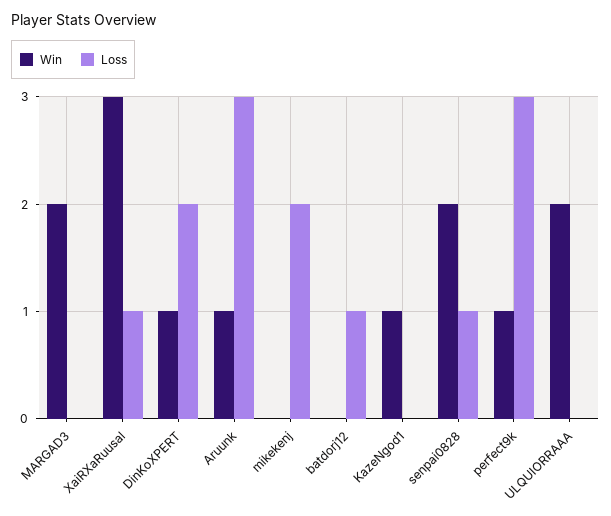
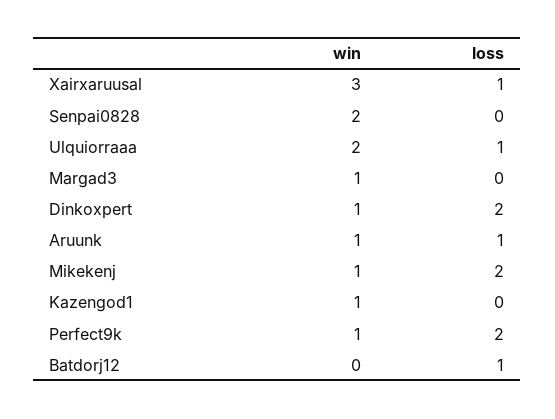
  {
    "Win": {
-     "MARGAD3": 2,
+     "MARGAD3": 1,
      "XaiRXaRuusal": 3,
      "DinKoXPERT": 1,
      "Aruunk": 1,
-     "mikekenj": 0,
+     "mikekenj": 1,
      "batdorj12": 0,
      "KazeNgod1": 1,
      "senpai0828": 2,
      "perfect9k": 1,
      "ULQUIORRAAA": 2
    },
    "Loss": {
      "MARGAD3": 0,
      "XaiRXaRuusal": 1,
      "DinKoXPERT": 2,
-     "Aruunk": 3,
+     "Aruunk": 1,
      "mikekenj": 2,
      "batdorj12": 1,
      "KazeNgod1": 0,
-     "senpai0828": 1,
+     "senpai0828": 0,
-     "perfect9k": 3,
+     "perfect9k": 2,
-     "ULQUIORRAAA": 0
+     "ULQUIORRAAA": 1
    }
  }

